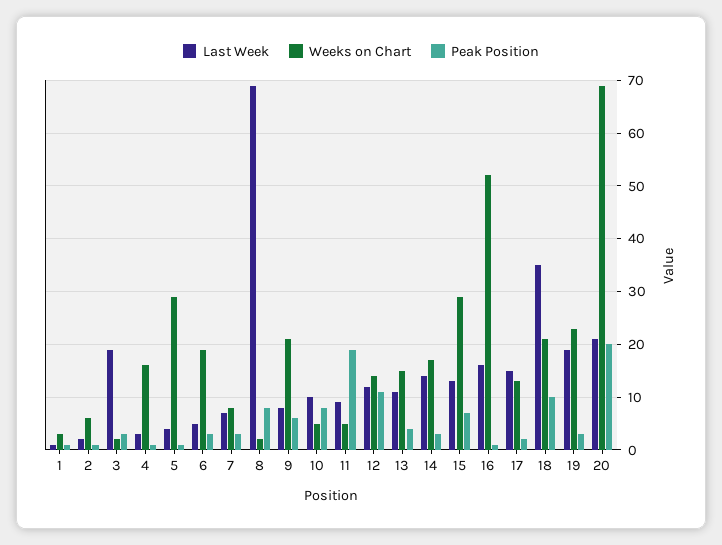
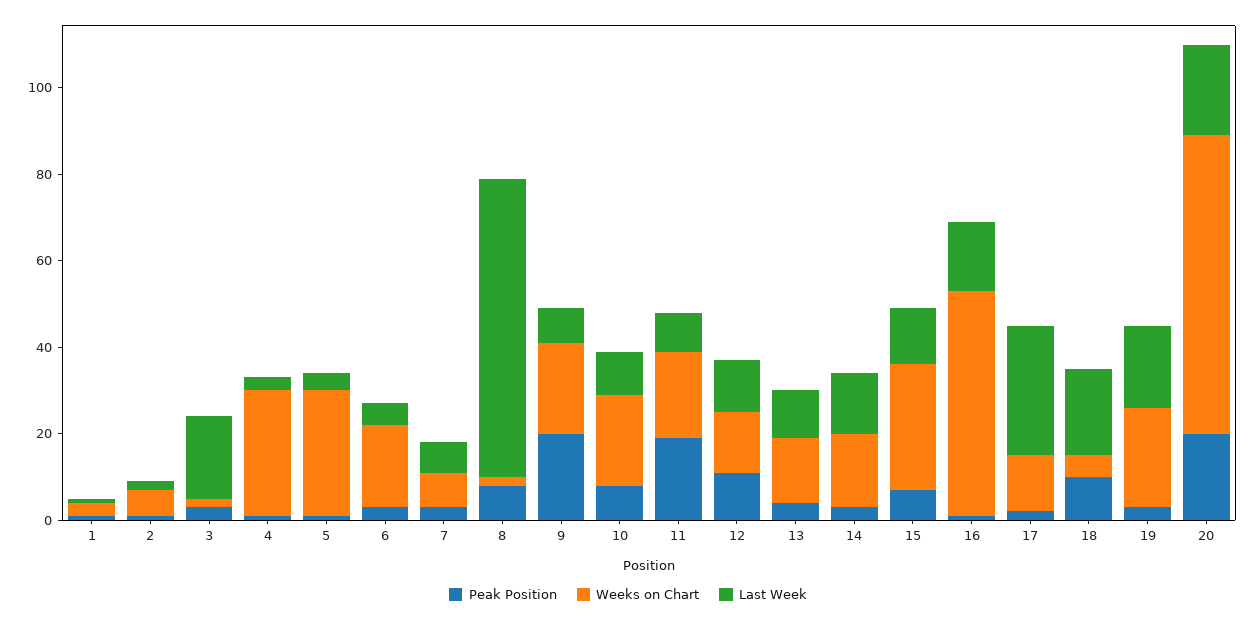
  {
    "Last Week": {
      "1": 0,
      "2": 0,
      "3": 20,
      "4": 5,
      "5": 5,
      "6": 5,
      "7": 5,
      "8": 70,
      "9": 10,
      "10": 10,
      "11": 10,
      "12": 10,
      "13": 10,
      "14": 15,
      "15": 15,
      "16": 15,
-     "17": 15,
+     "17": 30,
-     "18": 35,
+     "18": 20,
      "19": 20,
      "20": 20
    },
    "Weeks on Chart": {
      "1": 5,
      "2": 5,
      "3": 0,
-     "4": 15,
+     "4": 30,
      "5": 30,
      "6": 20,
      "7": 10,
      "8": 0,
      "9": 20,
-     "10": 5,
+     "10": 20,
-     "11": 5,
+     "11": 20,
      "12": 15,
      "13": 15,
      "14": 15,
      "15": 30,
      "16": 50,
      "17": 15,
-     "18": 20,
+     "18": 5,
      "19": 25,
      "20": 70
    },
    "Peak Position": {
      "1": 0,
      "2": 0,
      "3": 5,
      "4": 0,
      "5": 0,
      "6": 5,
      "7": 5,
      "8": 10,
-     "9": 5,
+     "9": 20,
      "10": 10,
      "11": 20,
      "12": 10,
      "13": 5,
      "14": 5,
      "15": 5,
      "16": 0,
      "17": 0,
      "18": 10,
      "19": 5,
      "20": 20
    }
  }

